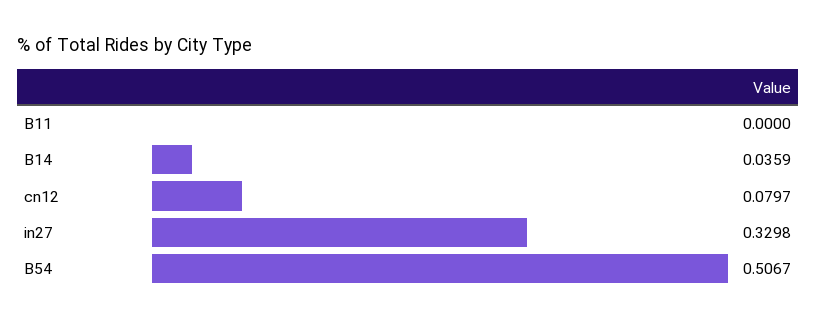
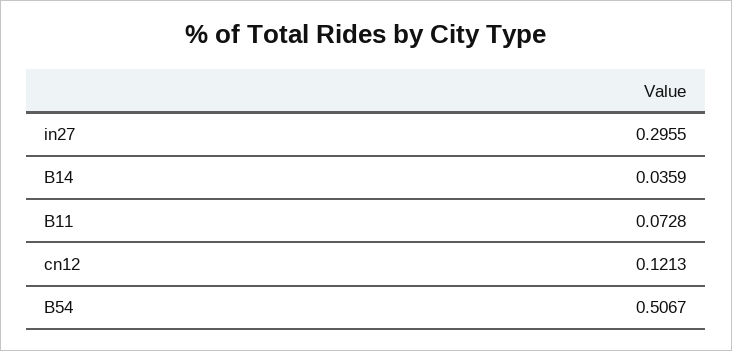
  {
-   "B11": 0,
+   "B11": 0.0728,
    "B14": 0.0359,
-   "cn12": 0.0797,
+   "cn12": 0.1213,
-   "in27": 0.3298,
+   "in27": 0.2955,
    "B54": 0.5067
  }

